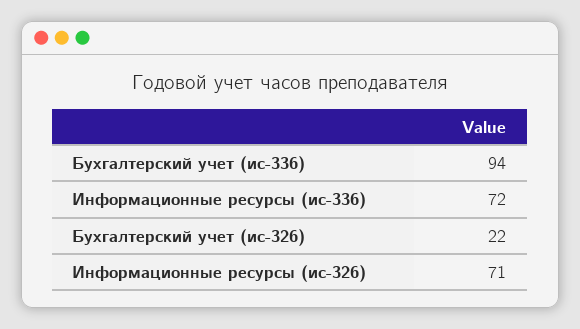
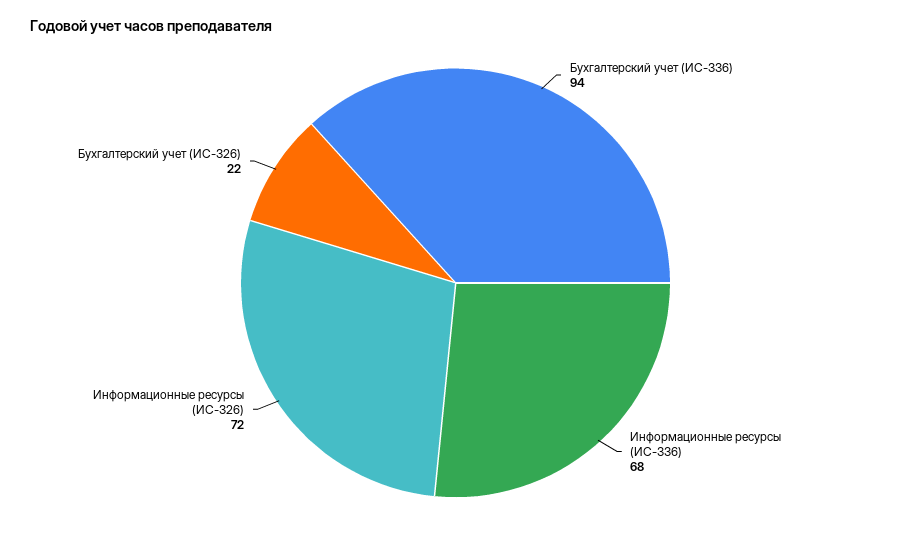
  {
    "Бухгалтерский учет (ис-336)": 94,
-   "Информационные ресурсы (ис-336)": 72,
+   "Информационные ресурсы (ис-336)": 68,
    "Бухгалтерский учет (ис-326)": 22,
-   "Информационные ресурсы (ис-326)": 71
+   "Информационные ресурсы (ис-326)": 72
  }

